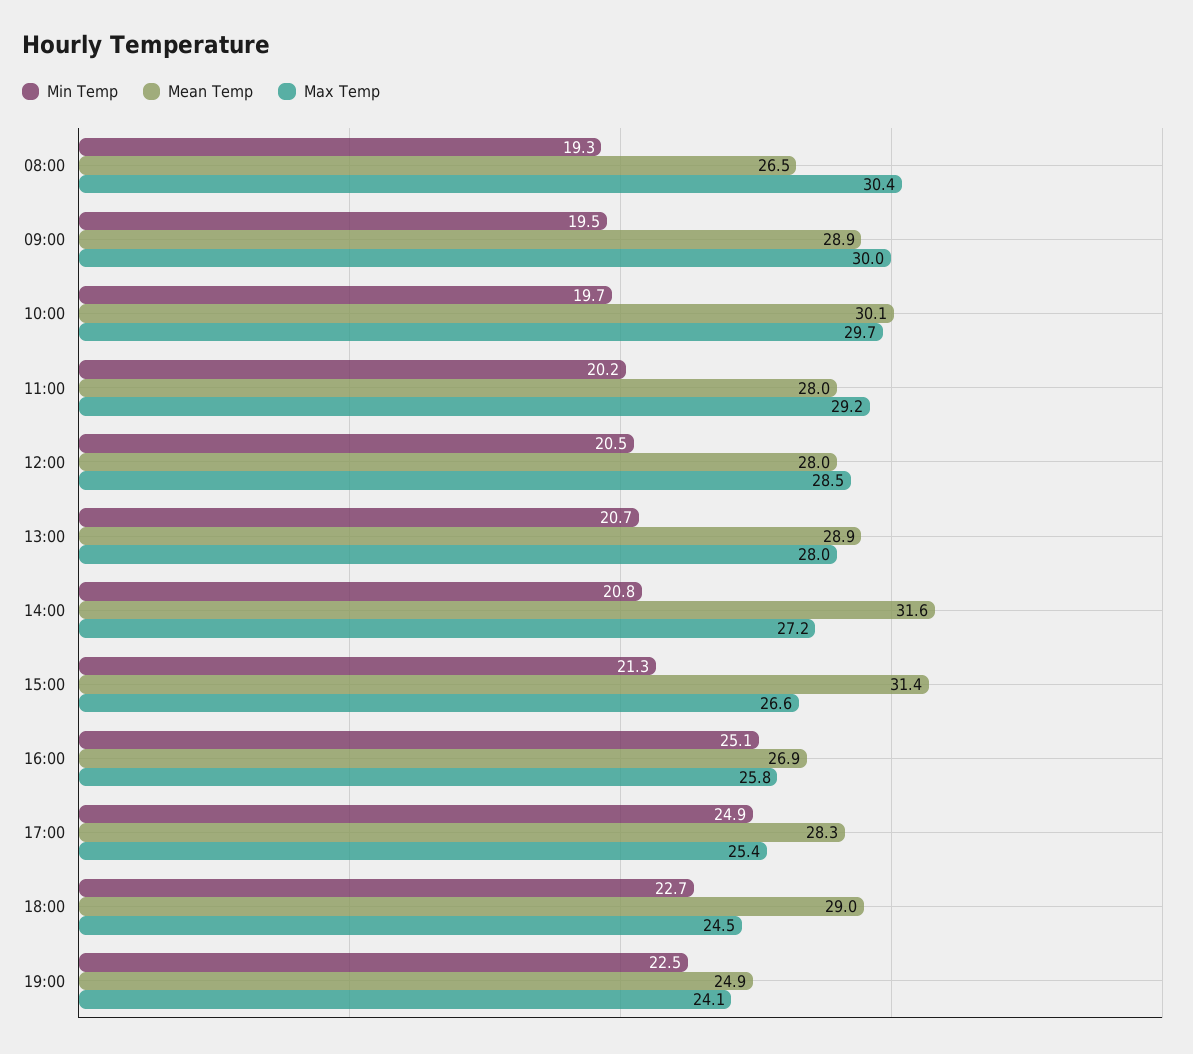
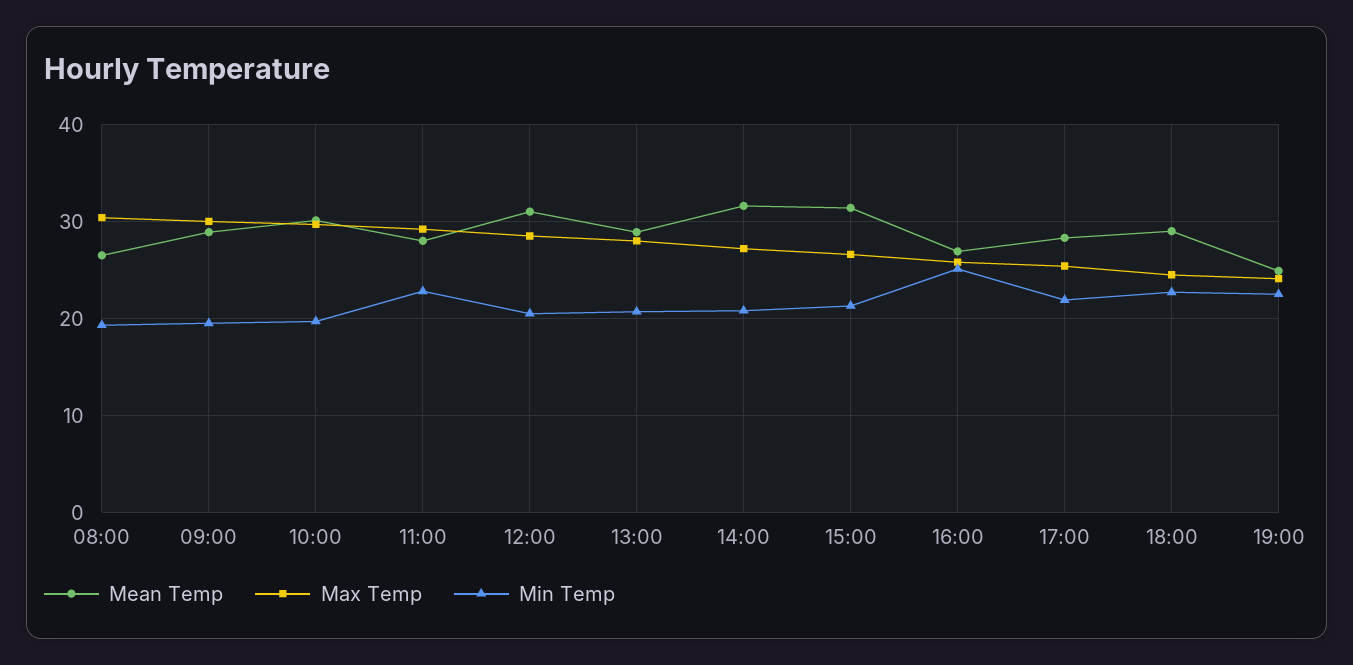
  {
    "Min Temp": {
      "08:00": 19.3,
      "09:00": 19.5,
      "10:00": 19.7,
-     "11:00": 20.2,
+     "11:00": 23,
      "12:00": 20.5,
      "13:00": 20.7,
      "14:00": 20.8,
      "15:00": 21.3,
      "16:00": 25.1,
-     "17:00": 24.9,
+     "17:00": 22,
      "18:00": 22.7,
      "19:00": 22.5
    },
    "Mean Temp": {
      "08:00": 26.5,
      "09:00": 28.9,
      "10:00": 30.1,
      "11:00": 28,
-     "12:00": 28,
+     "12:00": 31,
      "13:00": 28.9,
      "14:00": 31.6,
      "15:00": 31.4,
      "16:00": 26.9,
      "17:00": 28.3,
      "18:00": 29,
      "19:00": 24.9
    },
    "Max Temp": {
      "08:00": 30.4,
      "09:00": 30,
      "10:00": 29.7,
      "11:00": 29.2,
      "12:00": 28.5,
      "13:00": 28,
      "14:00": 27.2,
      "15:00": 26.6,
      "16:00": 25.8,
      "17:00": 25.4,
      "18:00": 24.5,
      "19:00": 24.1
    }
  }

